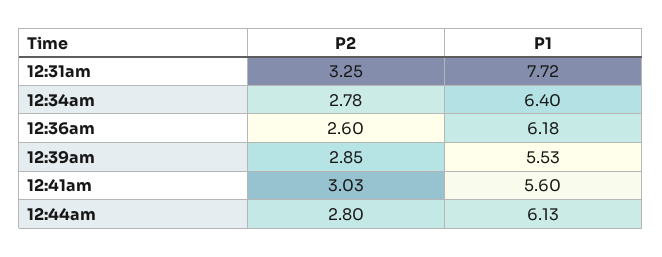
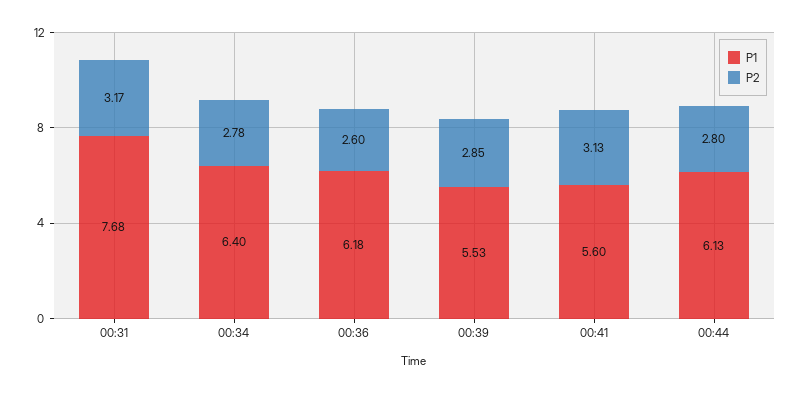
  {
    "P2": {
-     "12:31am": 3.25,
+     "12:31am": 3.17,
      "12:34am": 2.78,
      "12:36am": 2.6,
      "12:39am": 2.85,
-     "12:41am": 3.03,
+     "12:41am": 3.13,
      "12:44am": 2.8
    },
    "P1": {
-     "12:31am": 7.72,
+     "12:31am": 7.68,
      "12:34am": 6.4,
      "12:36am": 6.18,
      "12:39am": 5.53,
      "12:41am": 5.6,
      "12:44am": 6.13
    }
  }

